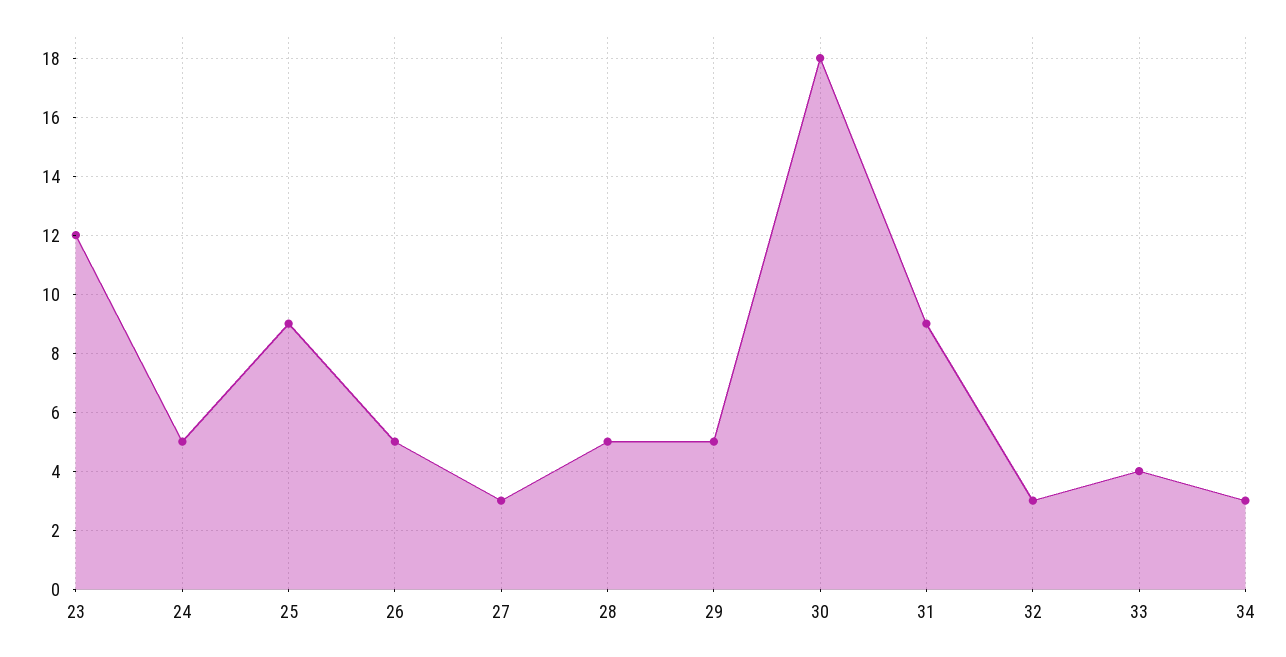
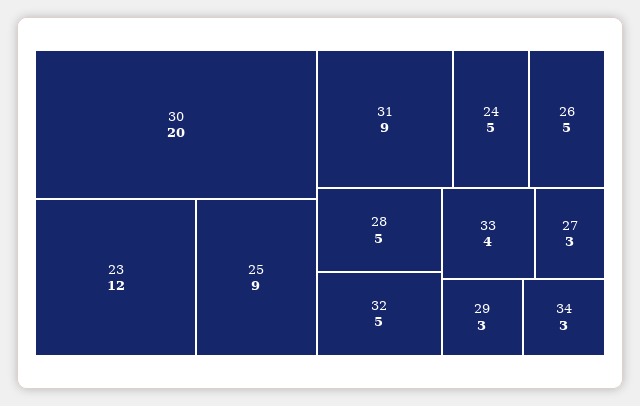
  {
    "23": 12,
    "24": 5,
    "25": 9,
    "26": 5,
    "27": 3,
    "28": 5,
-   "29": 5,
+   "29": 3,
-   "30": 18,
+   "30": 20,
    "31": 9,
-   "32": 3,
+   "32": 5,
    "33": 4,
    "34": 3
  }

